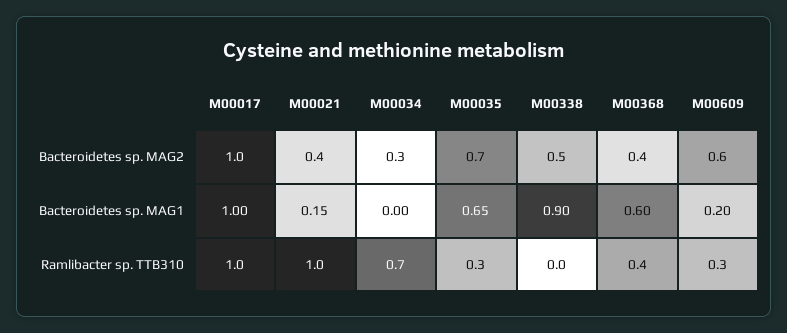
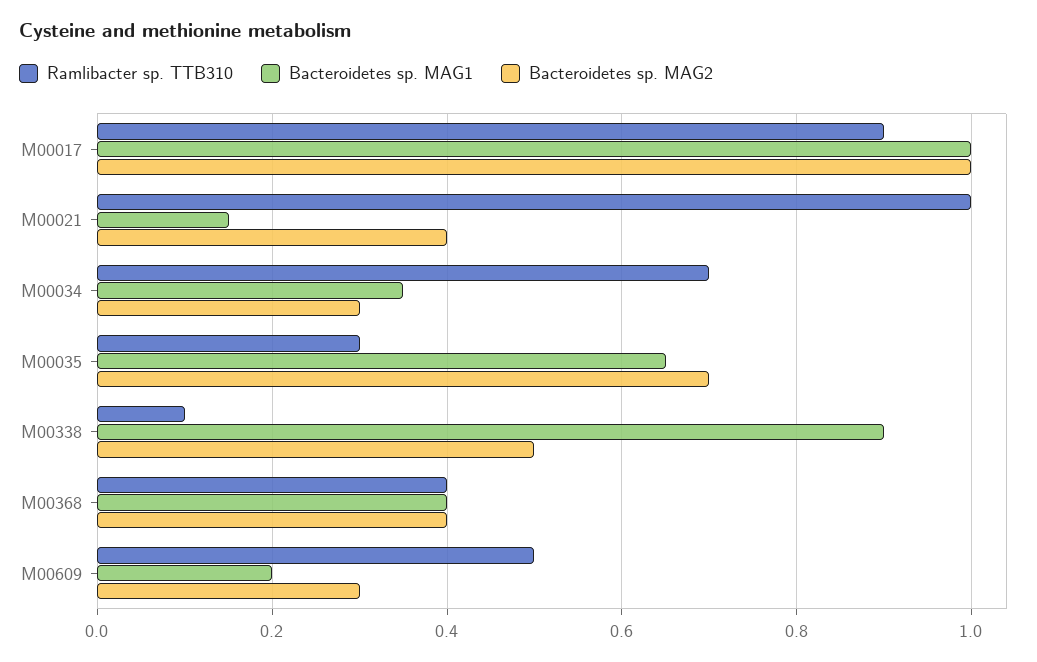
  {
    "Bacteroidetes sp. MAG2": {
      "M00017": 1,
      "M00021": 0.4,
      "M00034": 0.3,
      "M00035": 0.7,
      "M00338": 0.5,
      "M00368": 0.4,
-     "M00609": 0.6
+     "M00609": 0.3
    },
    "Bacteroidetes sp. MAG1": {
      "M00017": 1,
      "M00021": 0.15,
-     "M00034": 0,
+     "M00034": 0.35,
      "M00035": 0.65,
      "M00338": 0.9,
-     "M00368": 0.6,
+     "M00368": 0.4,
      "M00609": 0.2
    },
    "Ramlibacter sp. TTB310": {
-     "M00017": 1,
+     "M00017": 0.9,
      "M00021": 1,
      "M00034": 0.7,
      "M00035": 0.3,
-     "M00338": 0,
+     "M00338": 0.1,
      "M00368": 0.4,
-     "M00609": 0.3
+     "M00609": 0.5
    }
  }

